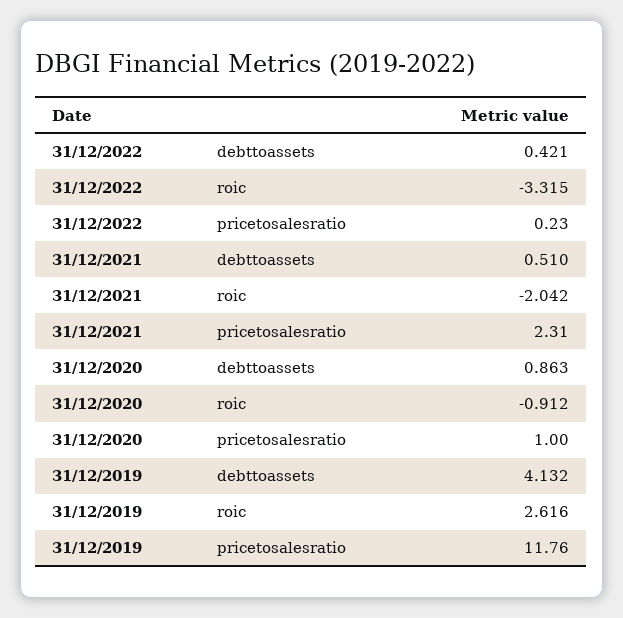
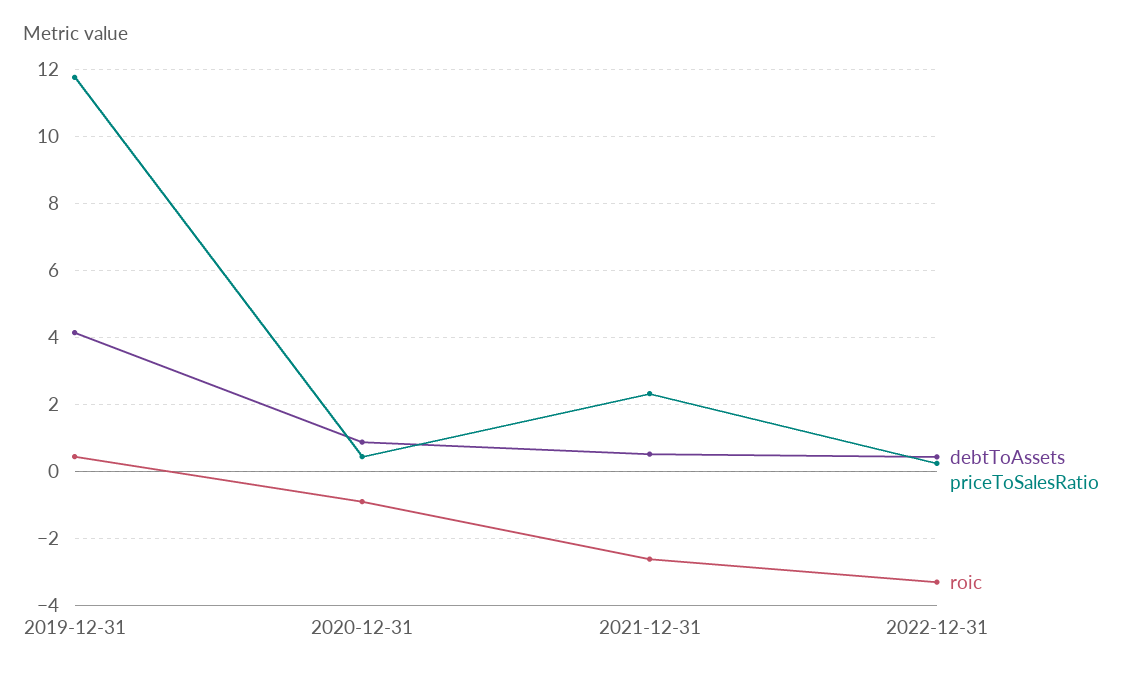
  {
    "debttoassets": {
      "31/12/2022": 0.421,
      "31/12/2021": 0.51,
      "31/12/2020": 0.863,
      "31/12/2019": 4.132
    },
    "roic": {
      "31/12/2022": -3.315,
-     "31/12/2021": -2.042,
+     "31/12/2021": -2.6,
      "31/12/2020": -0.912,
-     "31/12/2019": 2.616
+     "31/12/2019": 0.4
    },
    "pricetosalesratio": {
      "31/12/2022": 0.23,
      "31/12/2021": 2.31,
-     "31/12/2020": 1,
+     "31/12/2020": 0.4,
      "31/12/2019": 11.76
    }
  }

